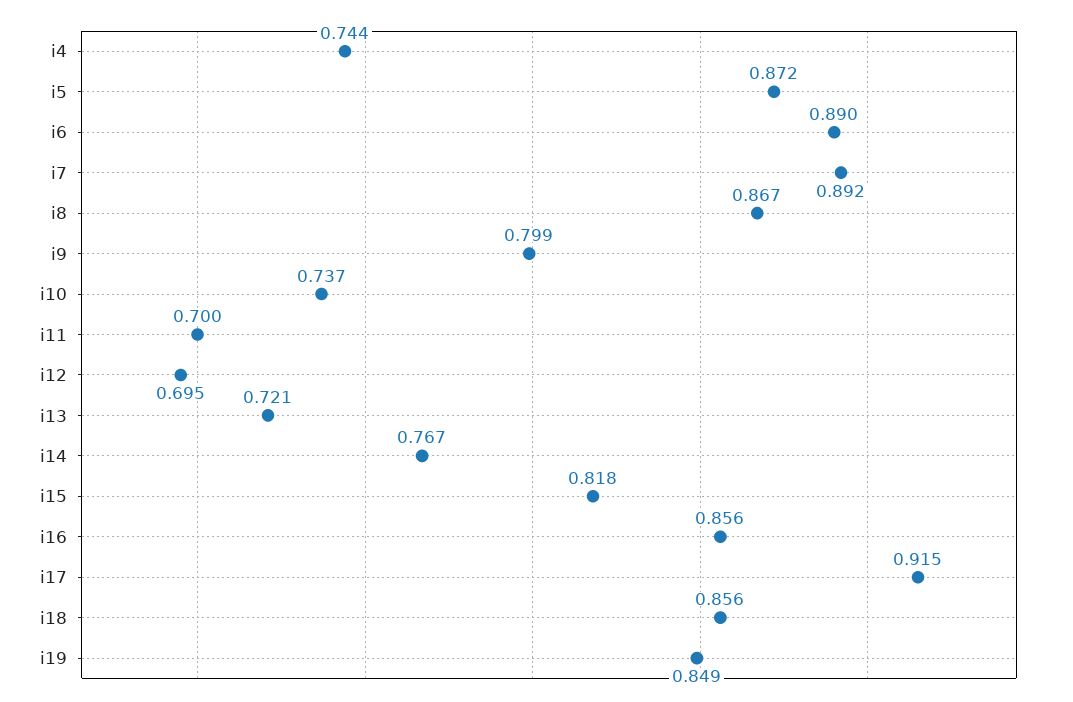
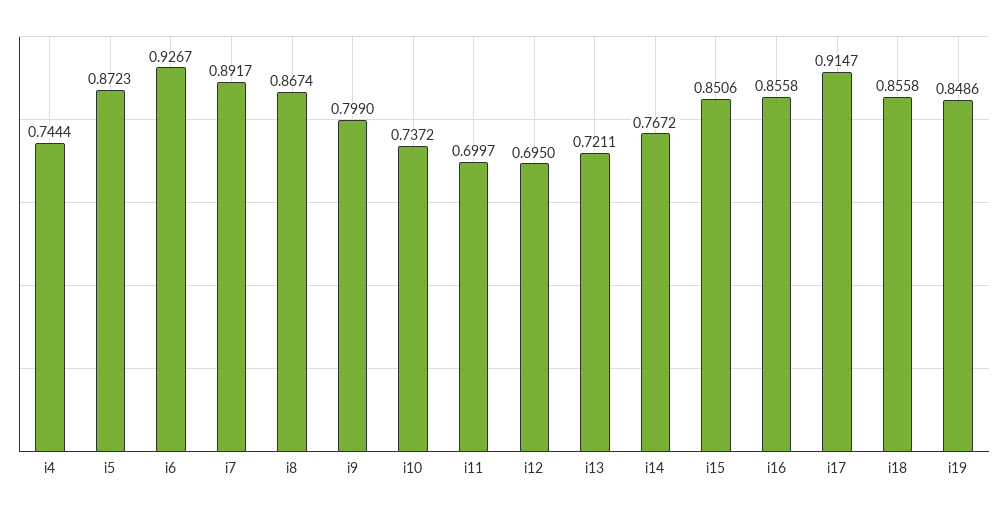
  {
    "i4": 0.7444,
    "i5": 0.8723,
-   "i6": 0.89,
+   "i6": 0.9267,
    "i7": 0.8917,
    "i8": 0.8674,
    "i9": 0.799,
    "i10": 0.7372,
    "i11": 0.6997,
    "i12": 0.695,
    "i13": 0.7211,
    "i14": 0.7672,
-   "i15": 0.818,
+   "i15": 0.8506,
    "i16": 0.8558,
    "i17": 0.9147,
    "i18": 0.8558,
    "i19": 0.8486
  }

